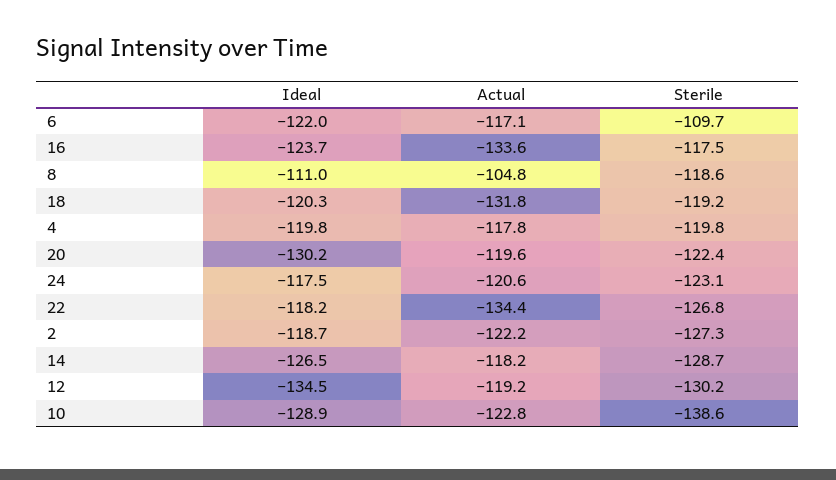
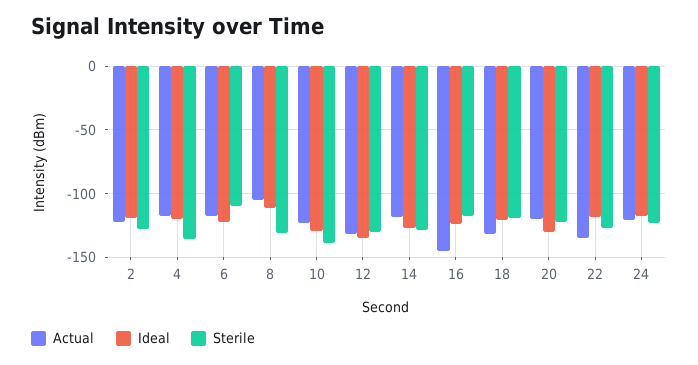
  {
    "Ideal": {
      "6": -122,
      "16": -123.7,
      "8": -111,
      "18": -120.3,
      "4": -119.8,
      "20": -130.2,
      "24": -117.5,
      "22": -118.2,
      "2": -118.7,
      "14": -126.5,
      "12": -134.5,
      "10": -128.9
    },
    "Actual": {
      "6": -117.1,
-     "16": -133.6,
+     "16": -145,
      "8": -104.8,
      "18": -131.8,
      "4": -117.8,
      "20": -119.6,
      "24": -120.6,
      "22": -134.4,
      "2": -122.2,
      "14": -118.2,
-     "12": -119.2,
+     "12": -130,
      "10": -122.8
    },
    "Sterile": {
      "6": -109.7,
      "16": -117.5,
-     "8": -118.6,
+     "8": -130,
      "18": -119.2,
-     "4": -119.8,
+     "4": -135,
      "20": -122.4,
      "24": -123.1,
      "22": -126.8,
      "2": -127.3,
      "14": -128.7,
      "12": -130.2,
      "10": -138.6
    }
  }

